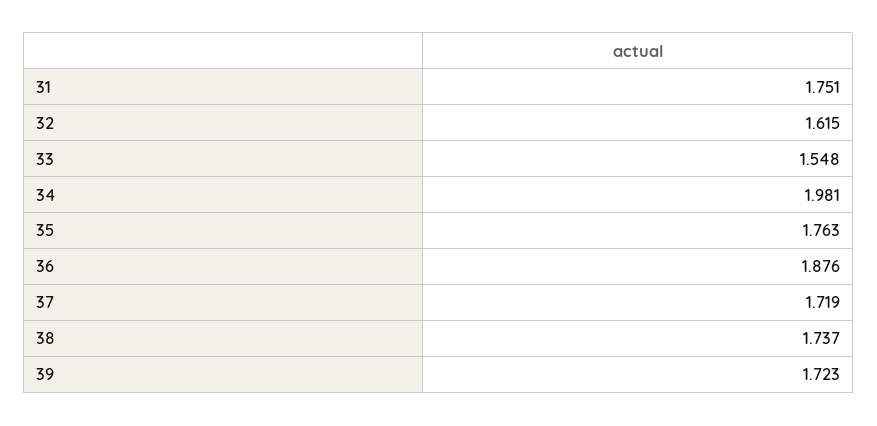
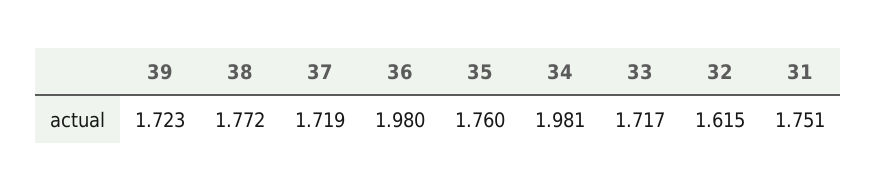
  {
    "31": 1.751,
    "32": 1.615,
-   "33": 1.548,
+   "33": 1.717,
    "34": 1.981,
-   "35": 1.763,
+   "35": 1.76,
-   "36": 1.876,
+   "36": 1.98,
    "37": 1.719,
-   "38": 1.737,
+   "38": 1.772,
    "39": 1.723
  }

